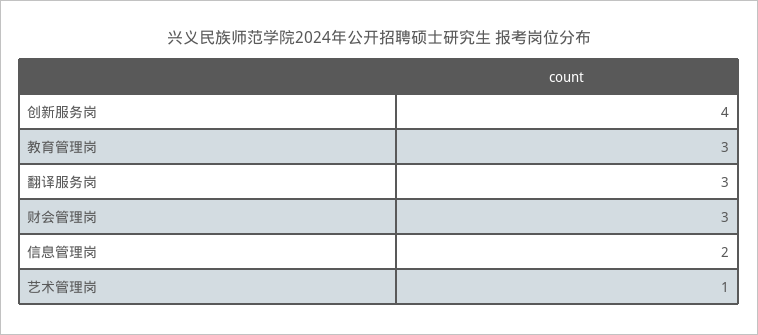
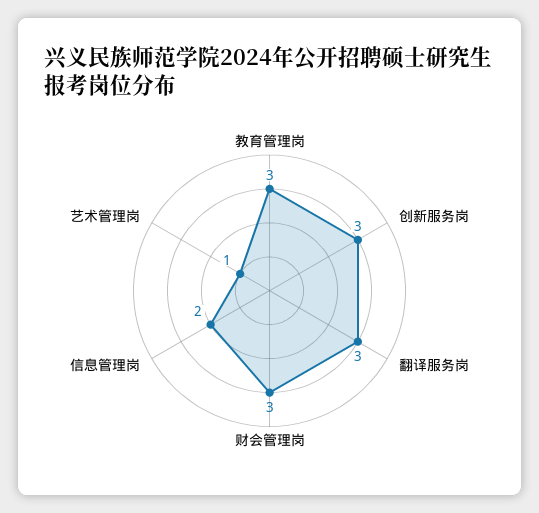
  {
-   "创新服务岗": 4,
+   "创新服务岗": 3,
    "教育管理岗": 3,
    "翻译服务岗": 3,
    "财会管理岗": 3,
    "信息管理岗": 2,
    "艺术管理岗": 1
  }

